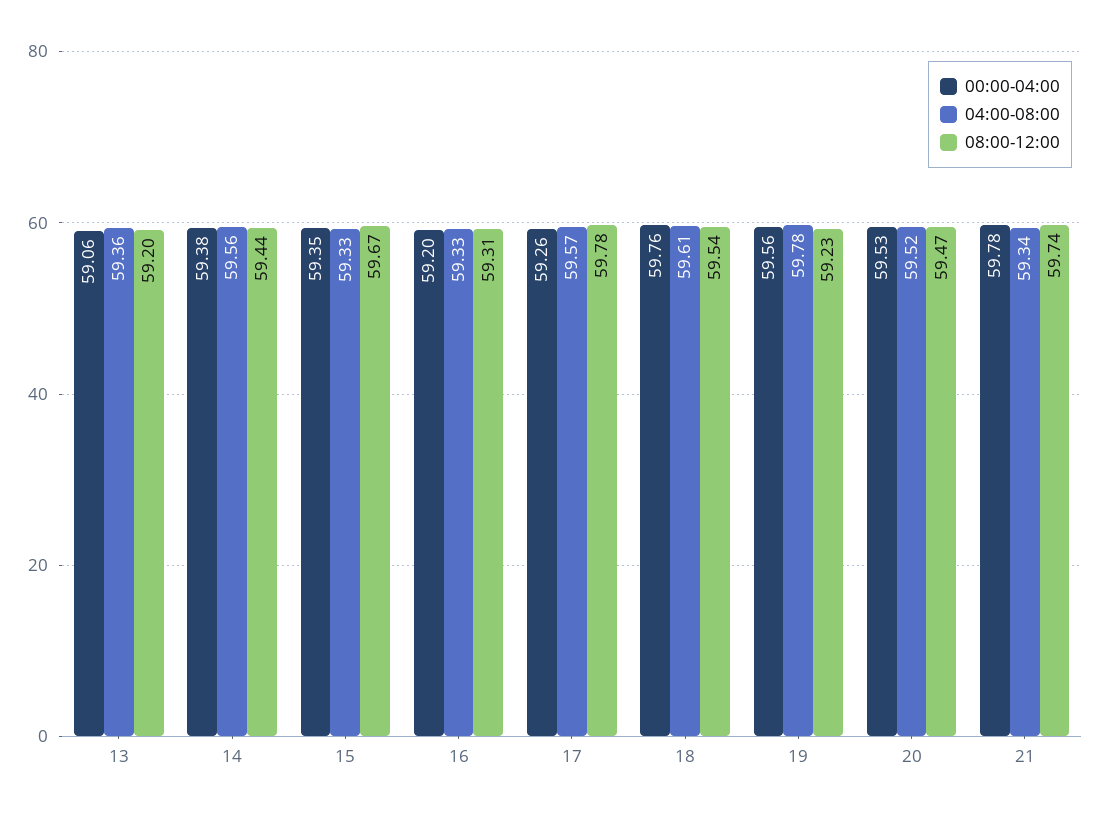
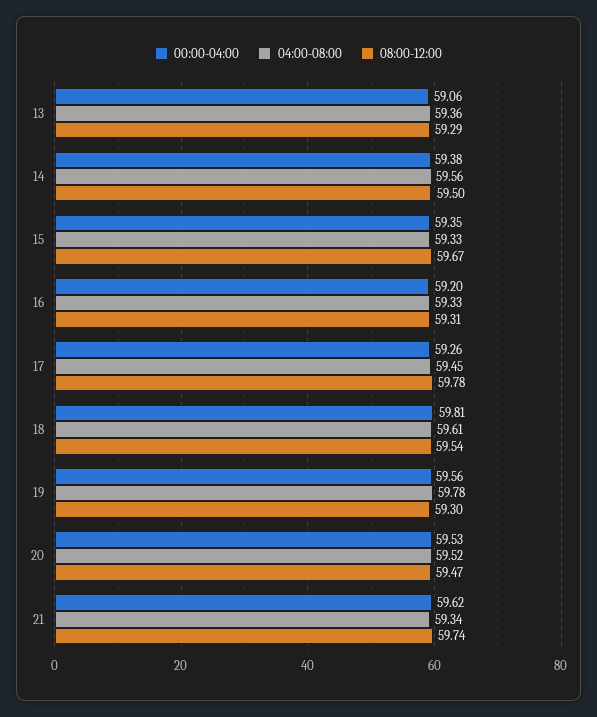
  {
    "00:00-04:00": {
      "13": 59.06,
      "14": 59.38,
      "15": 59.35,
      "16": 59.2,
      "17": 59.26,
-     "18": 59.76,
+     "18": 59.81,
      "19": 59.56,
      "20": 59.53,
-     "21": 59.78
+     "21": 59.62
    },
    "04:00-08:00": {
      "13": 59.36,
      "14": 59.56,
      "15": 59.33,
      "16": 59.33,
-     "17": 59.57,
+     "17": 59.45,
      "18": 59.61,
      "19": 59.78,
      "20": 59.52,
      "21": 59.34
    },
    "08:00-12:00": {
-     "13": 59.2,
+     "13": 59.29,
-     "14": 59.44,
+     "14": 59.5,
      "15": 59.67,
      "16": 59.31,
      "17": 59.78,
      "18": 59.54,
-     "19": 59.23,
+     "19": 59.3,
      "20": 59.47,
      "21": 59.74
    }
  }

